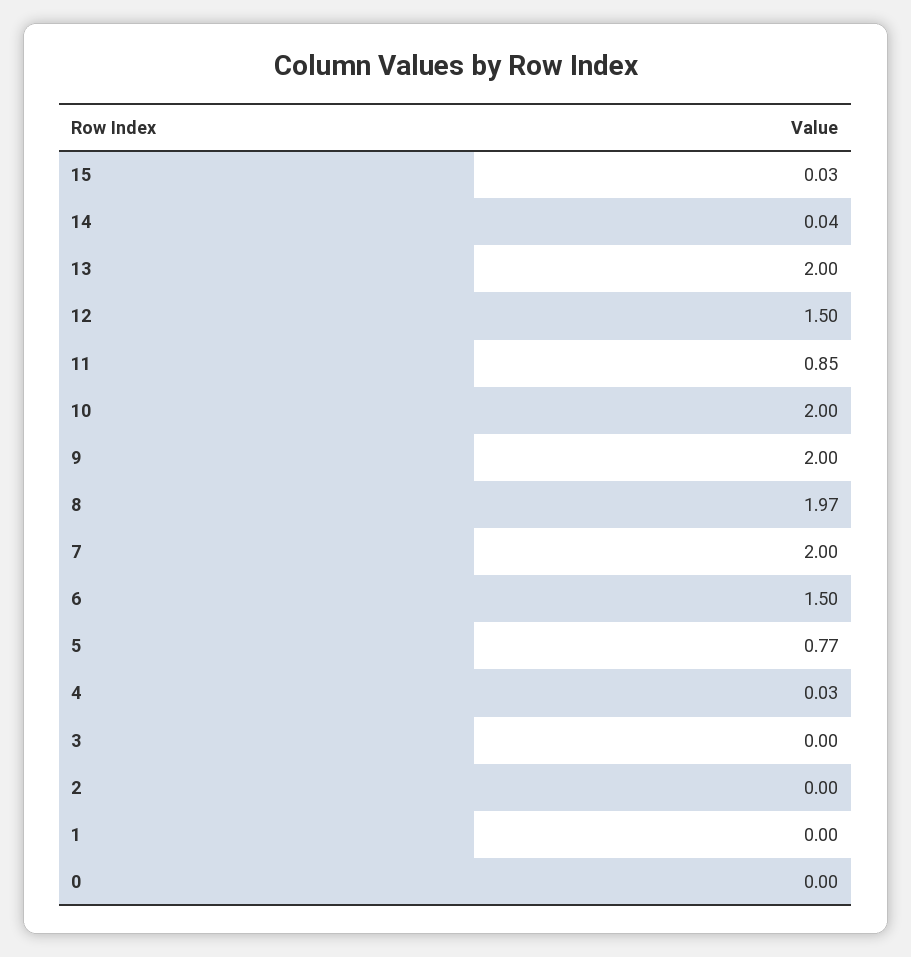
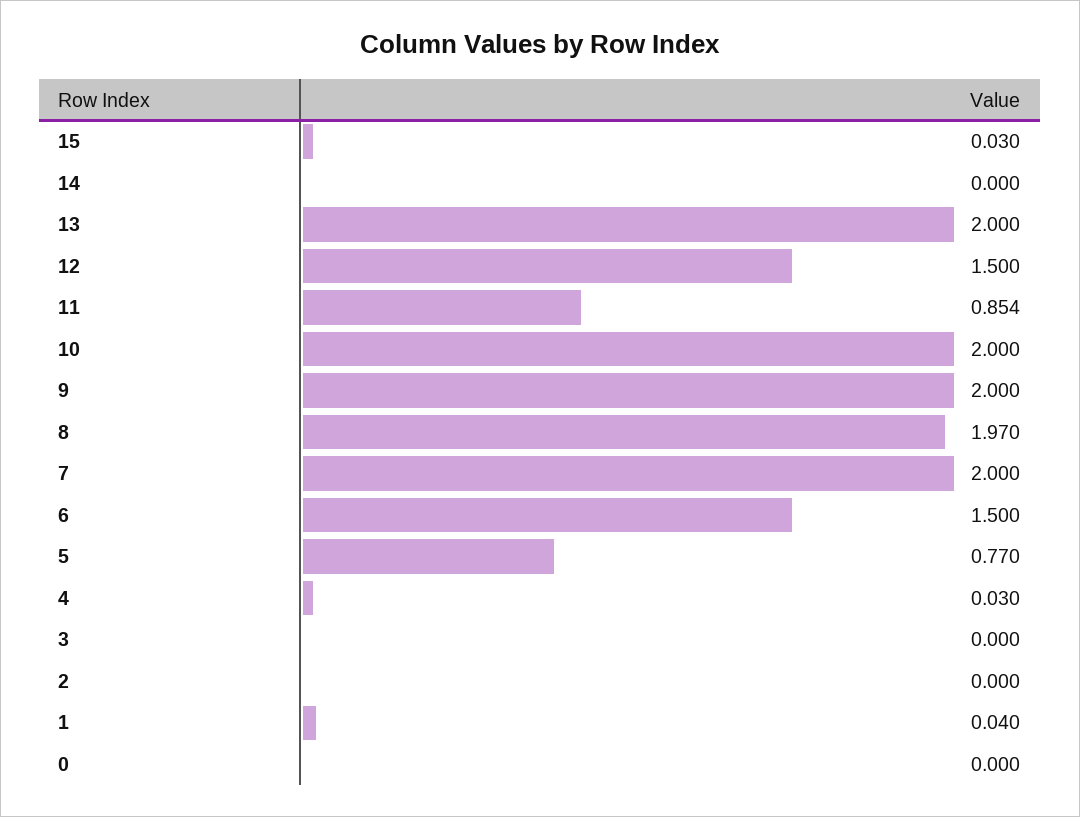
  {
    "15": 0.03,
-   "14": 0.04,
+   "14": 0,
    "13": 2,
    "12": 1.5,
    "11": 0.854,
    "10": 2,
    "9": 2,
    "8": 1.97,
    "7": 2,
    "6": 1.5,
    "5": 0.77,
    "4": 0.03,
    "3": 0,
    "2": 0,
-   "1": 0,
+   "1": 0.04,
    "0": 0
  }

